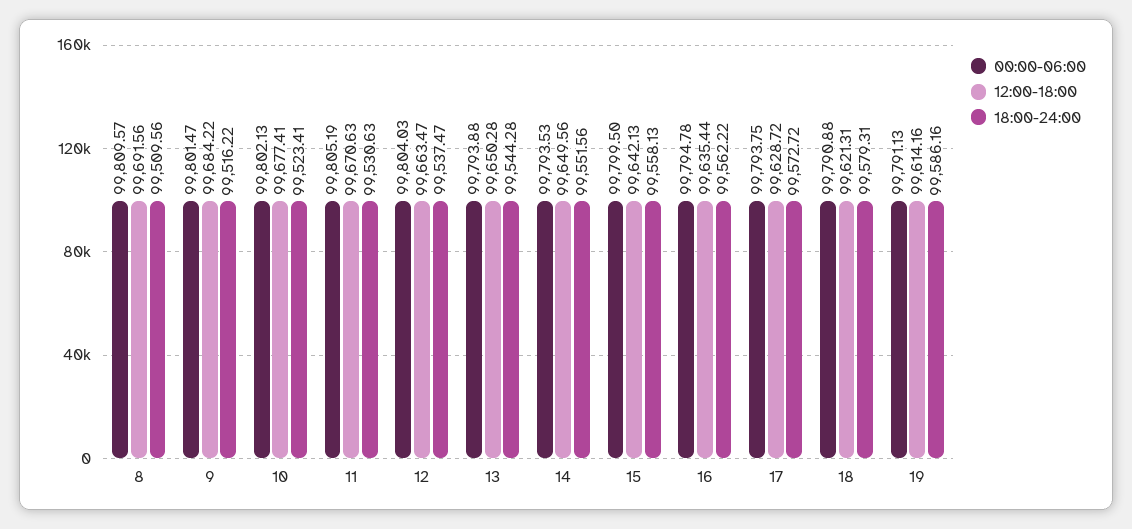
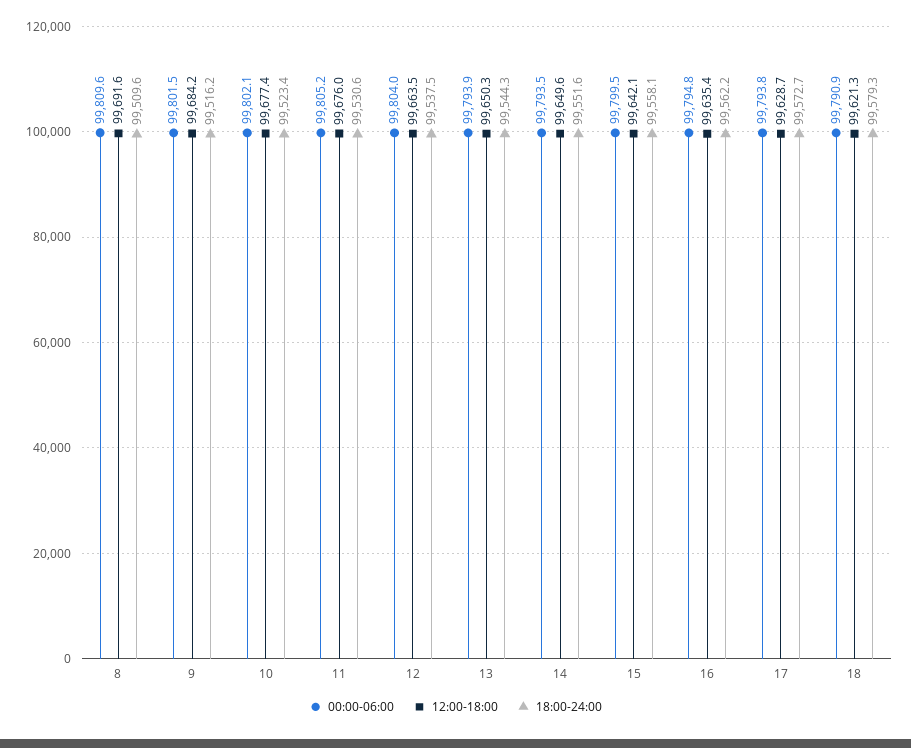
  {
    "00:00-06:00": {
      "8": 99809.57,
      "9": 99801.47,
      "10": 99802.13,
      "11": 99805.19,
      "12": 99804.03,
      "13": 99793.88,
      "14": 99793.53,
      "15": 99799.5,
      "16": 99794.78,
      "17": 99793.75,
-     "18": 99790.88,
+     "18": 99790.88
-     "19": 99791.13
    },
    "12:00-18:00": {
      "8": 99691.56,
      "9": 99684.22,
      "10": 99677.41,
-     "11": 99670.63,
+     "11": 99676,
      "12": 99663.47,
      "13": 99650.28,
      "14": 99649.56,
      "15": 99642.13,
      "16": 99635.44,
      "17": 99628.72,
-     "18": 99621.31,
+     "18": 99621.31
-     "19": 99614.16
    },
    "18:00-24:00": {
      "8": 99509.56,
      "9": 99516.22,
      "10": 99523.41,
      "11": 99530.63,
      "12": 99537.47,
      "13": 99544.28,
      "14": 99551.56,
      "15": 99558.13,
      "16": 99562.22,
      "17": 99572.72,
-     "18": 99579.31,
+     "18": 99579.31
-     "19": 99586.16
    }
  }

